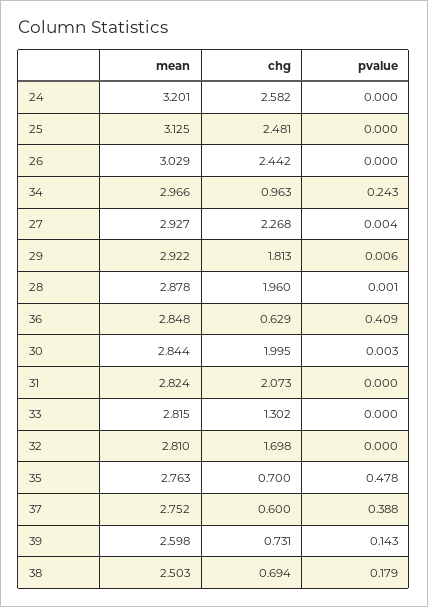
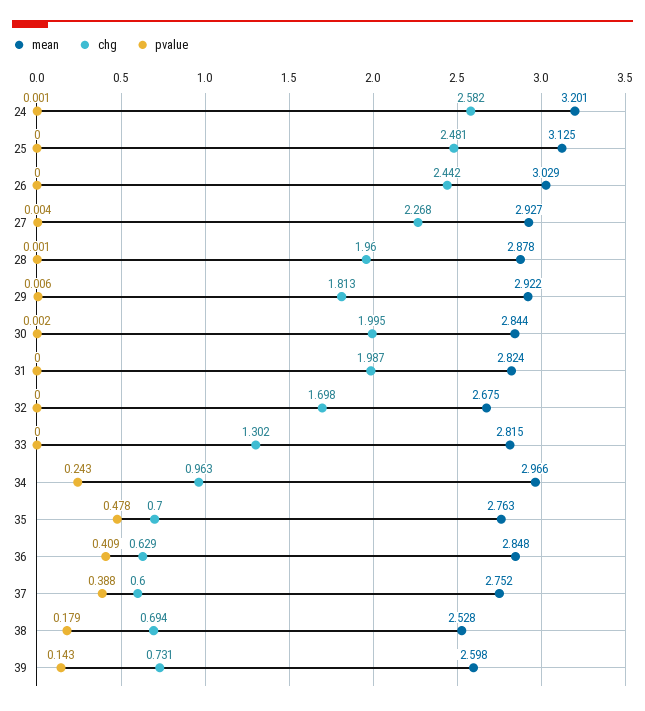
  {
    "mean": {
      "24": 3.201,
      "25": 3.125,
      "26": 3.029,
      "34": 2.966,
      "27": 2.927,
      "29": 2.922,
      "28": 2.878,
      "36": 2.848,
      "30": 2.844,
      "31": 2.824,
      "33": 2.815,
-     "32": 2.81,
+     "32": 2.675,
      "35": 2.763,
      "37": 2.752,
      "39": 2.598,
-     "38": 2.503
+     "38": 2.528
    },
    "chg": {
      "24": 2.582,
      "25": 2.481,
      "26": 2.442,
      "34": 0.963,
      "27": 2.268,
      "29": 1.813,
      "28": 1.96,
      "36": 0.629,
      "30": 1.995,
-     "31": 2.073,
+     "31": 1.987,
      "33": 1.302,
      "32": 1.698,
      "35": 0.7,
      "37": 0.6,
      "39": 0.731,
      "38": 0.694
    },
    "pvalue": {
-     "24": 0,
+     "24": 0.001,
      "25": 0,
      "26": 0,
      "34": 0.243,
      "27": 0.004,
      "29": 0.006,
      "28": 0.001,
      "36": 0.409,
-     "30": 0.003,
+     "30": 0.002,
      "31": 0,
      "33": 0,
      "32": 0,
      "35": 0.478,
      "37": 0.388,
      "39": 0.143,
      "38": 0.179
    }
  }

